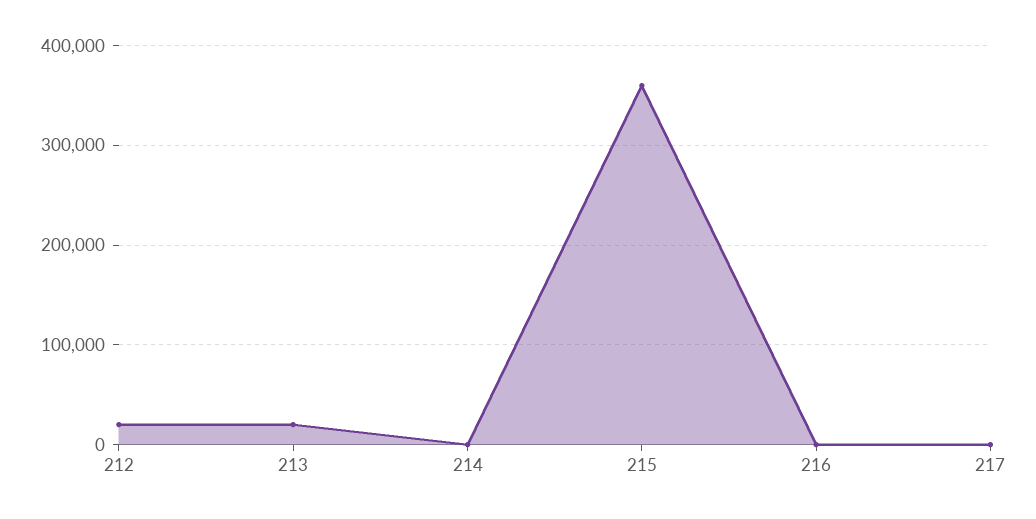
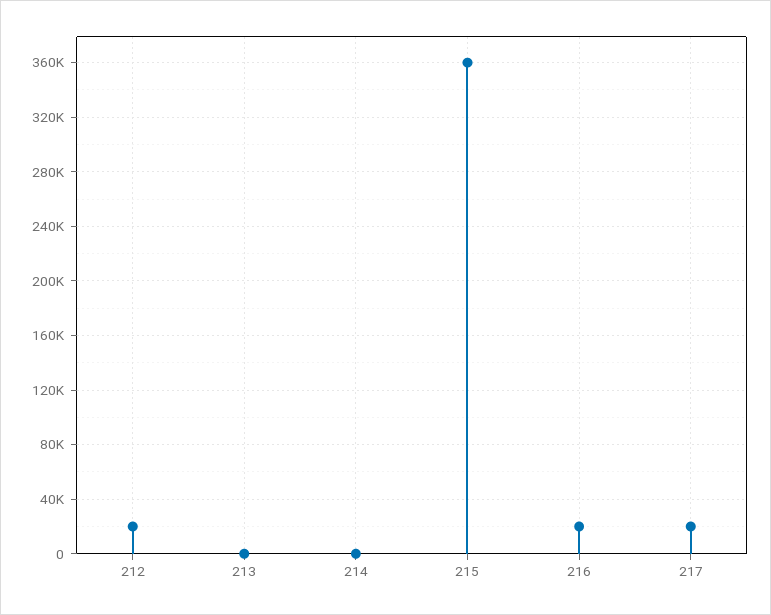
  {
    "212": 20000,
-   "213": 20000,
+   "213": 0,
    "214": 0,
    "215": 360000,
-   "216": 0,
+   "216": 20000,
-   "217": 0
+   "217": 20000
  }

